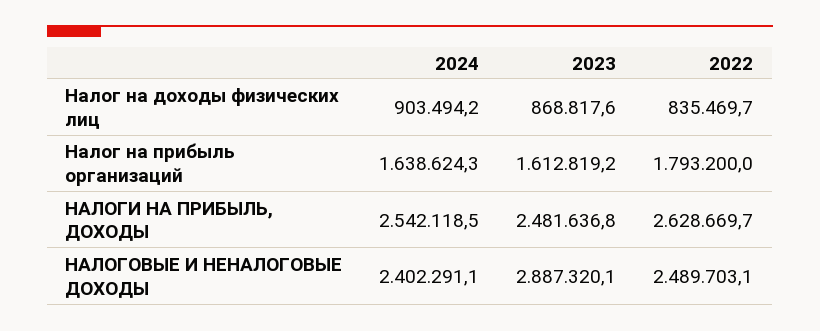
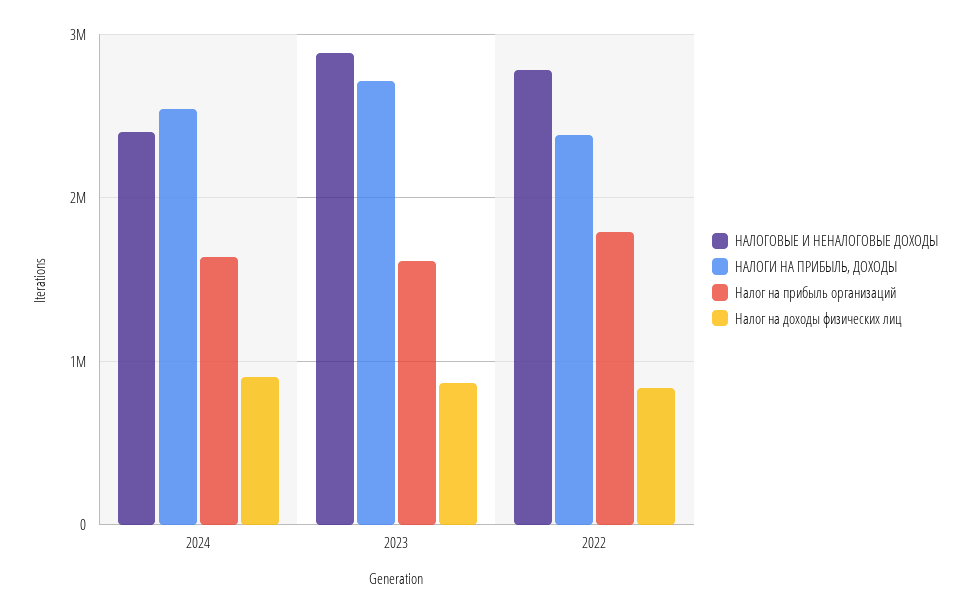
  {
    "Налог на доходы физических лиц": {
      "2024": 903494.2,
      "2023": 868817.6,
      "2022": 835469.7
    },
    "Налог на прибыль организаций": {
      "2024": 1638624.3,
      "2023": 1612819.2,
      "2022": 1793200
    },
    "НАЛОГИ НА ПРИБЫЛЬ, ДОХОДЫ": {
      "2024": 2542118.5,
-     "2023": 2481636.8,
+     "2023": 2700000,
-     "2022": 2628669.7
+     "2022": 2400000
    },
    "НАЛОГОВЫЕ И НЕНАЛОГОВЫЕ ДОХОДЫ": {
      "2024": 2402291.1,
      "2023": 2887320.1,
-     "2022": 2489703.1
+     "2022": 2800000
    }
  }

